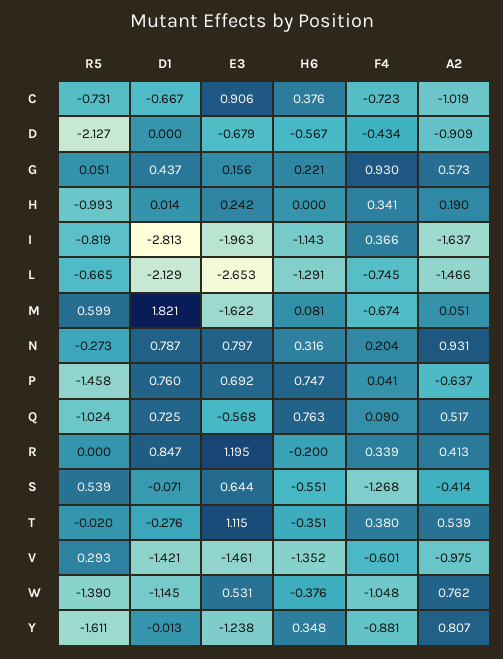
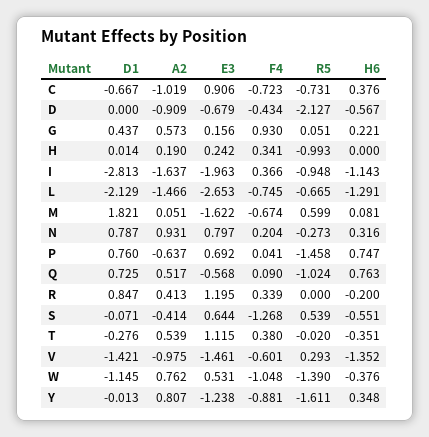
  {
    "R5": {
      "C": -0.731,
      "D": -2.127,
      "G": 0.051,
      "H": -0.993,
-     "I": -0.819,
+     "I": -0.948,
      "L": -0.665,
      "M": 0.599,
      "N": -0.273,
      "P": -1.458,
      "Q": -1.024,
      "R": 0,
      "S": 0.539,
      "T": -0.02,
      "V": 0.293,
      "W": -1.39,
      "Y": -1.611
    },
    "D1": {
      "C": -0.667,
      "D": 0,
      "G": 0.437,
      "H": 0.014,
      "I": -2.813,
      "L": -2.129,
      "M": 1.821,
      "N": 0.787,
      "P": 0.76,
      "Q": 0.725,
      "R": 0.847,
      "S": -0.071,
      "T": -0.276,
      "V": -1.421,
      "W": -1.145,
      "Y": -0.013
    },
    "E3": {
      "C": 0.906,
      "D": -0.679,
      "G": 0.156,
      "H": 0.242,
      "I": -1.963,
      "L": -2.653,
      "M": -1.622,
      "N": 0.797,
      "P": 0.692,
      "Q": -0.568,
      "R": 1.195,
      "S": 0.644,
      "T": 1.115,
      "V": -1.461,
      "W": 0.531,
      "Y": -1.238
    },
    "H6": {
      "C": 0.376,
      "D": -0.567,
      "G": 0.221,
      "H": 0,
      "I": -1.143,
      "L": -1.291,
      "M": 0.081,
      "N": 0.316,
      "P": 0.747,
      "Q": 0.763,
      "R": -0.2,
      "S": -0.551,
      "T": -0.351,
      "V": -1.352,
      "W": -0.376,
      "Y": 0.348
    },
    "F4": {
      "C": -0.723,
      "D": -0.434,
      "G": 0.93,
      "H": 0.341,
      "I": 0.366,
      "L": -0.745,
      "M": -0.674,
      "N": 0.204,
      "P": 0.041,
      "Q": 0.09,
      "R": 0.339,
      "S": -1.268,
      "T": 0.38,
      "V": -0.601,
      "W": -1.048,
      "Y": -0.881
    },
    "A2": {
      "C": -1.019,
      "D": -0.909,
      "G": 0.573,
      "H": 0.19,
      "I": -1.637,
      "L": -1.466,
      "M": 0.051,
      "N": 0.931,
      "P": -0.637,
      "Q": 0.517,
      "R": 0.413,
      "S": -0.414,
      "T": 0.539,
      "V": -0.975,
      "W": 0.762,
      "Y": 0.807
    }
  }

